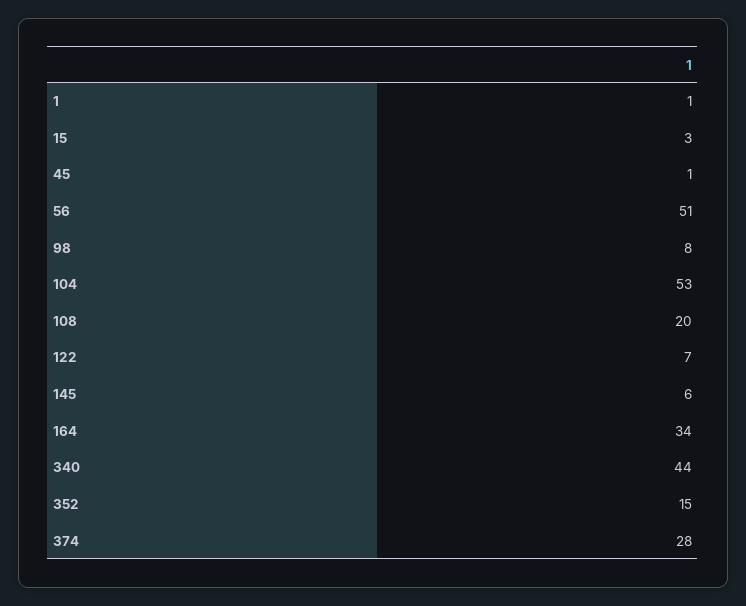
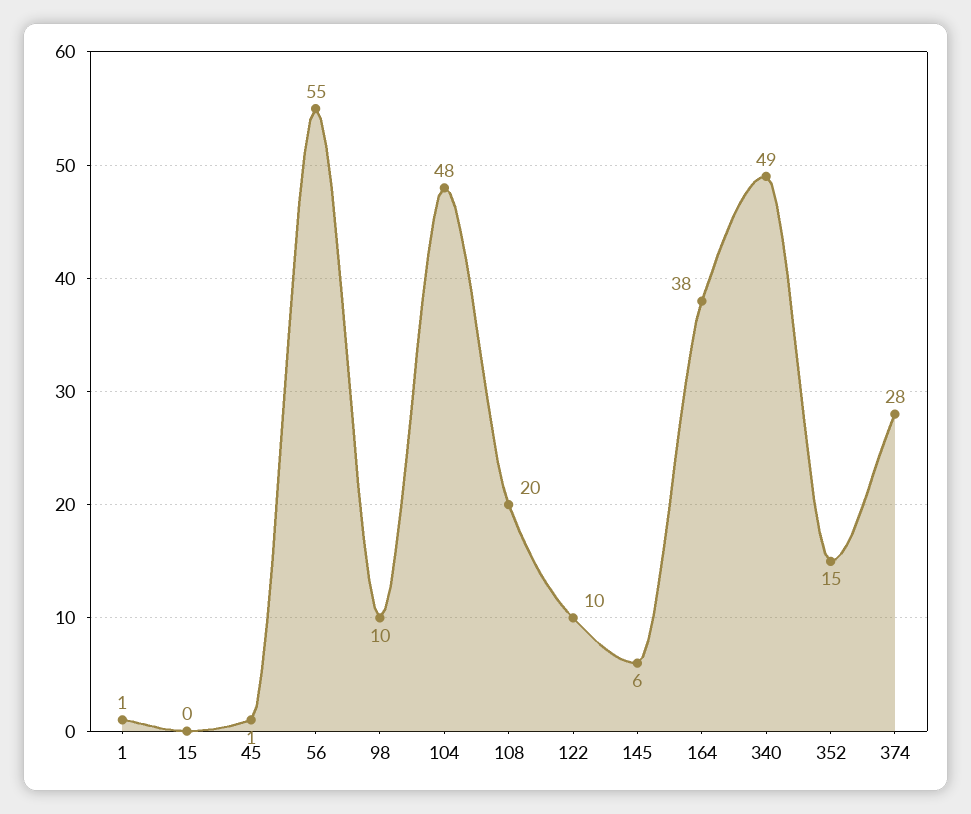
  {
    "1": 1,
-   "15": 3,
+   "15": 0,
    "45": 1,
-   "56": 51,
+   "56": 55,
-   "98": 8,
+   "98": 10,
-   "104": 53,
+   "104": 48,
    "108": 20,
-   "122": 7,
+   "122": 10,
    "145": 6,
-   "164": 34,
+   "164": 38,
-   "340": 44,
+   "340": 49,
    "352": 15,
    "374": 28
  }

